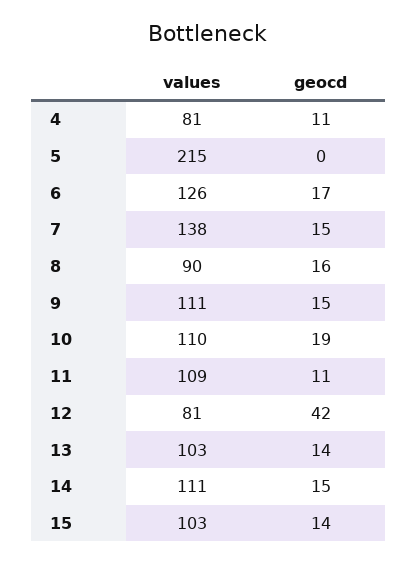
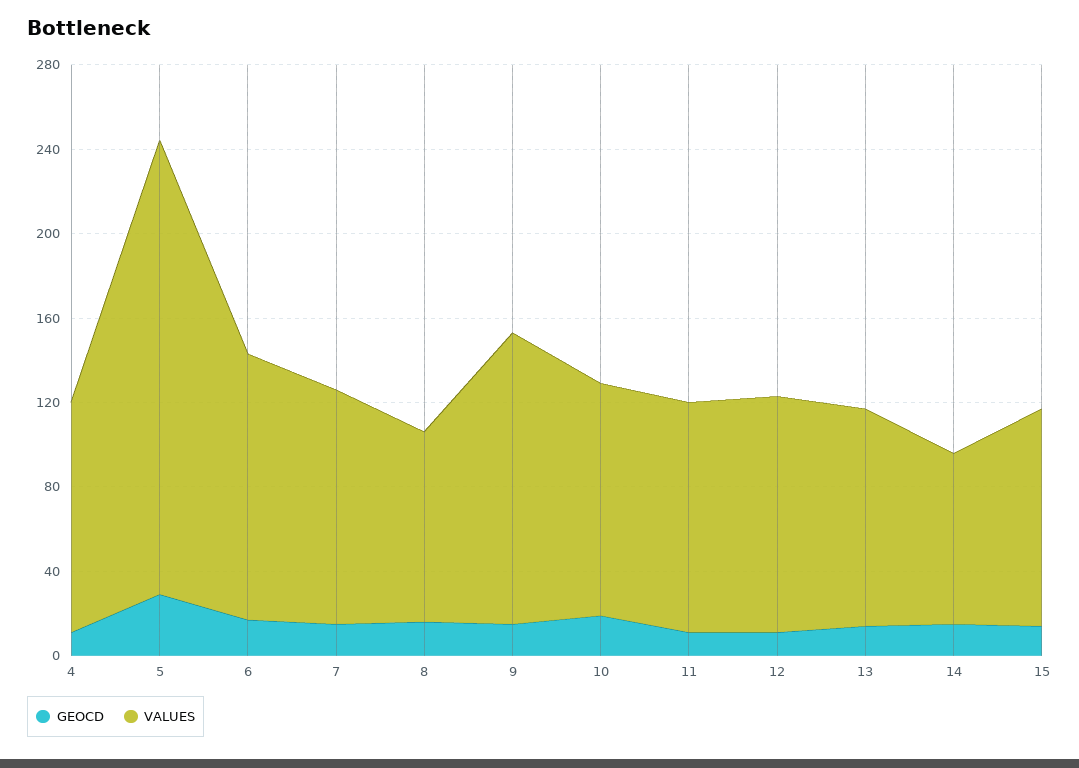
  {
    "values": {
-     "4": 81,
+     "4": 110,
      "5": 215,
      "6": 126,
-     "7": 138,
+     "7": 110,
      "8": 90,
-     "9": 111,
+     "9": 140,
      "10": 110,
      "11": 109,
-     "12": 81,
+     "12": 110,
      "13": 103,
-     "14": 111,
+     "14": 80,
      "15": 103
    },
    "geocd": {
      "4": 11,
-     "5": 0,
+     "5": 30,
      "6": 17,
      "7": 15,
      "8": 16,
      "9": 15,
      "10": 19,
      "11": 11,
-     "12": 42,
+     "12": 10,
      "13": 14,
      "14": 15,
      "15": 14
    }
  }

